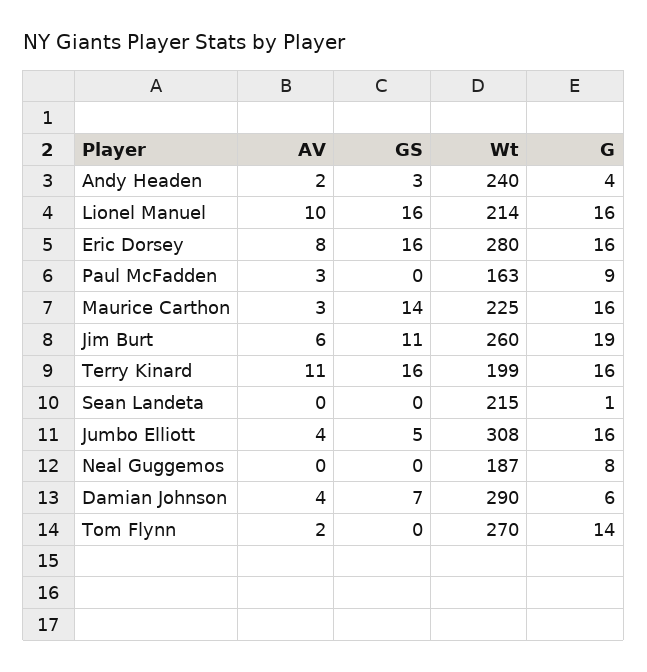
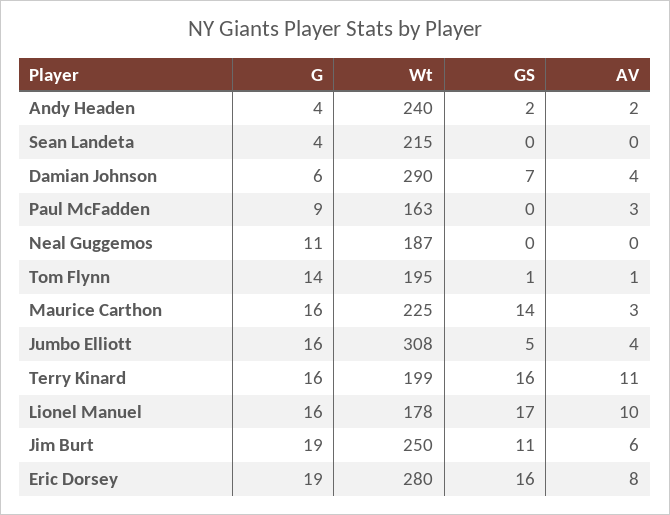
  {
    "AV": {
      "Andy Headen": 2,
      "Lionel Manuel": 10,
      "Eric Dorsey": 8,
      "Paul McFadden": 3,
      "Maurice Carthon": 3,
      "Jim Burt": 6,
      "Terry Kinard": 11,
      "Sean Landeta": 0,
      "Jumbo Elliott": 4,
      "Neal Guggemos": 0,
      "Damian Johnson": 4,
-     "Tom Flynn": 2
+     "Tom Flynn": 1
    },
    "GS": {
-     "Andy Headen": 3,
+     "Andy Headen": 2,
-     "Lionel Manuel": 16,
+     "Lionel Manuel": 17,
      "Eric Dorsey": 16,
      "Paul McFadden": 0,
      "Maurice Carthon": 14,
      "Jim Burt": 11,
      "Terry Kinard": 16,
      "Sean Landeta": 0,
      "Jumbo Elliott": 5,
      "Neal Guggemos": 0,
      "Damian Johnson": 7,
-     "Tom Flynn": 0
+     "Tom Flynn": 1
    },
    "Wt": {
      "Andy Headen": 240,
-     "Lionel Manuel": 214,
+     "Lionel Manuel": 178,
      "Eric Dorsey": 280,
      "Paul McFadden": 163,
      "Maurice Carthon": 225,
-     "Jim Burt": 260,
+     "Jim Burt": 250,
      "Terry Kinard": 199,
      "Sean Landeta": 215,
      "Jumbo Elliott": 308,
      "Neal Guggemos": 187,
      "Damian Johnson": 290,
-     "Tom Flynn": 270
+     "Tom Flynn": 195
    },
    "G": {
      "Andy Headen": 4,
      "Lionel Manuel": 16,
-     "Eric Dorsey": 16,
+     "Eric Dorsey": 19,
      "Paul McFadden": 9,
      "Maurice Carthon": 16,
      "Jim Burt": 19,
      "Terry Kinard": 16,
-     "Sean Landeta": 1,
+     "Sean Landeta": 4,
      "Jumbo Elliott": 16,
-     "Neal Guggemos": 8,
+     "Neal Guggemos": 11,
      "Damian Johnson": 6,
      "Tom Flynn": 14
    }
  }

